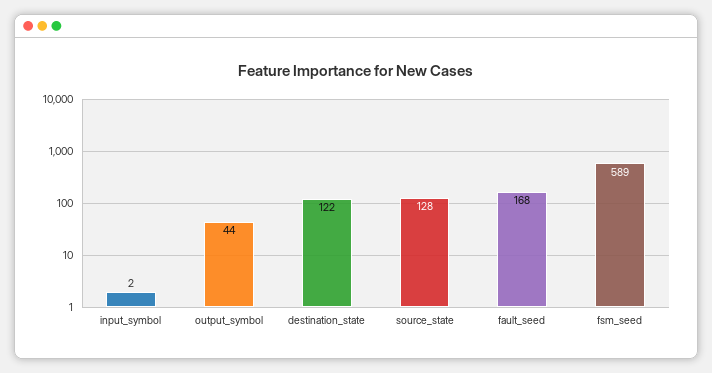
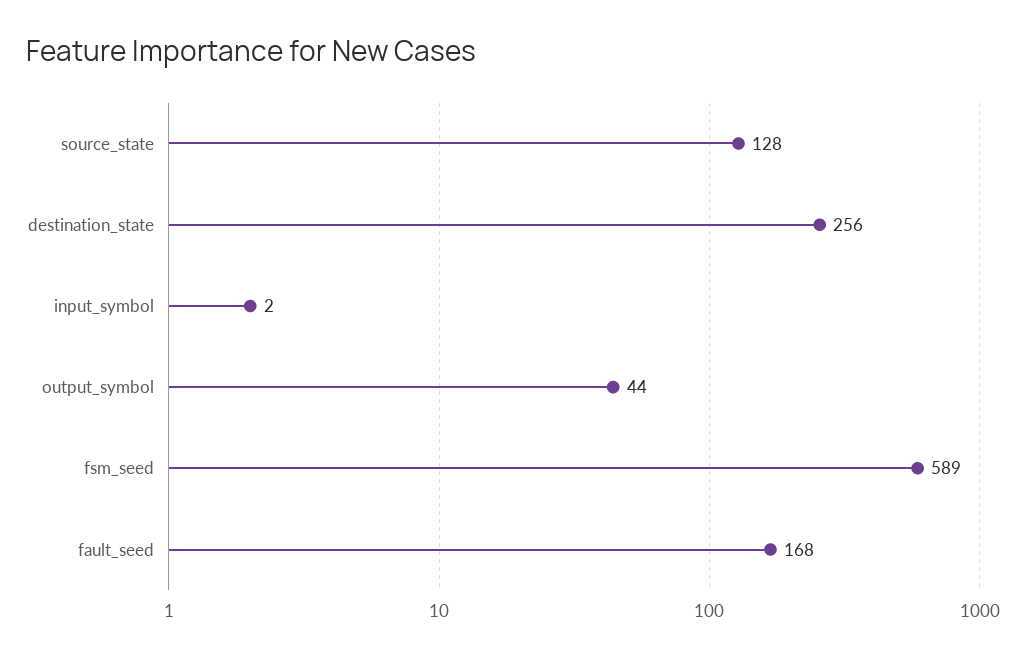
  {
    "input_symbol": 2,
    "output_symbol": 44,
-   "destination_state": 122,
+   "destination_state": 256,
    "source_state": 128,
    "fault_seed": 168,
    "fsm_seed": 589
  }

